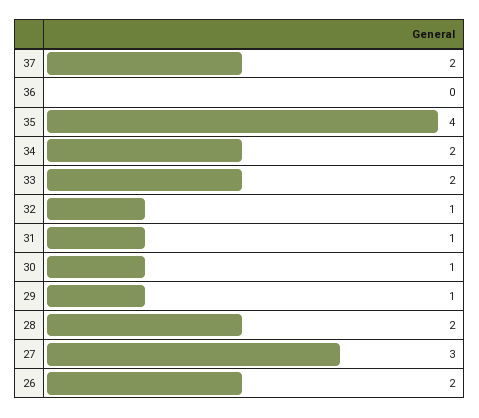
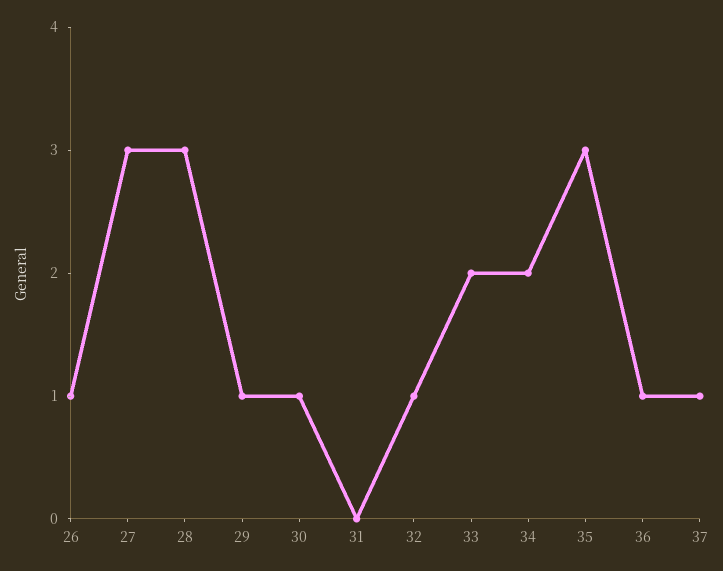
  {
-   "37": 2,
+   "37": 1,
-   "36": 0,
+   "36": 1,
-   "35": 4,
+   "35": 3,
    "34": 2,
    "33": 2,
    "32": 1,
-   "31": 1,
+   "31": 0,
    "30": 1,
    "29": 1,
-   "28": 2,
+   "28": 3,
    "27": 3,
-   "26": 2
+   "26": 1
  }

